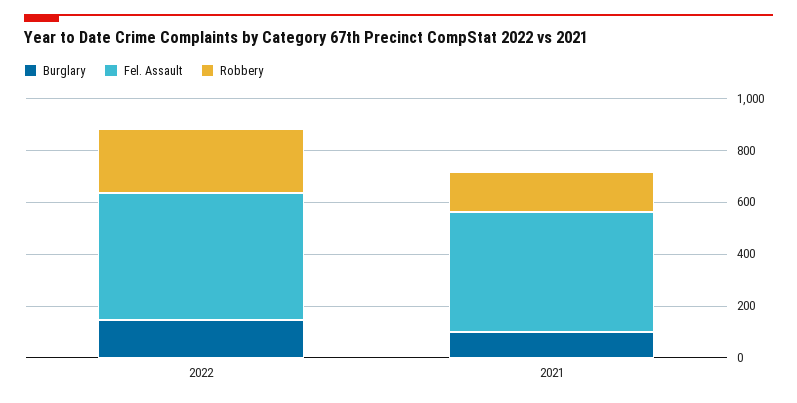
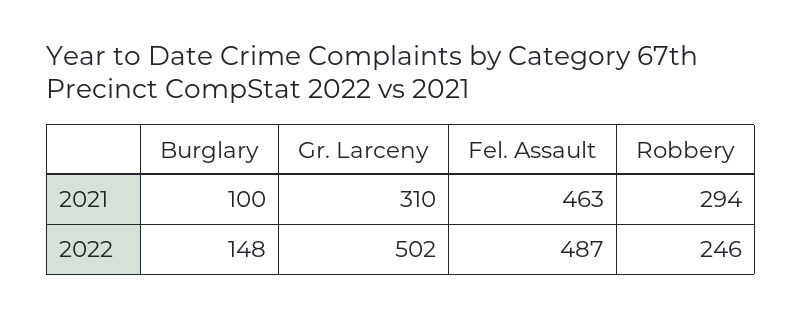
  {
    "Burglary": {
      "2022": 148,
      "2021": 100
    },
    "Fel. Assault": {
      "2022": 487,
      "2021": 463
    },
    "Robbery": {
      "2022": 246,
-     "2021": 150
+     "2021": 294
-   }
+   },
+   "Gr. Larceny": {
+     "2021": 310,
+     "2022": 502
+   }
  }

